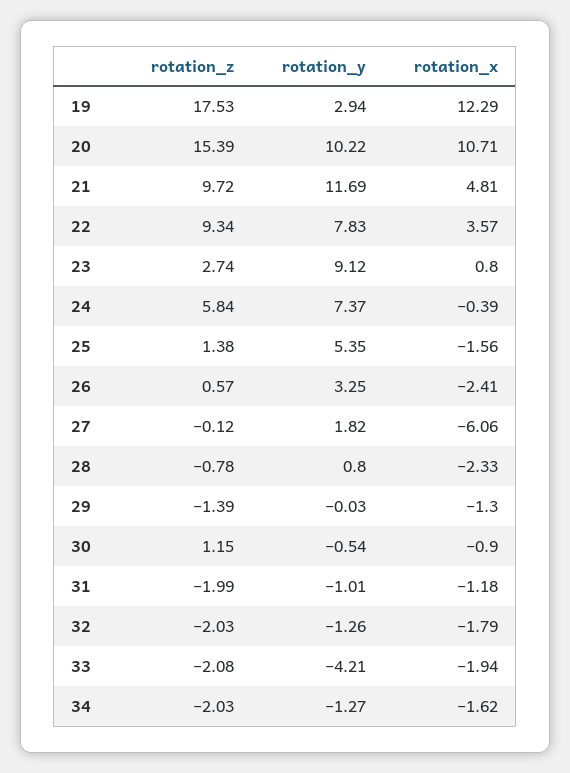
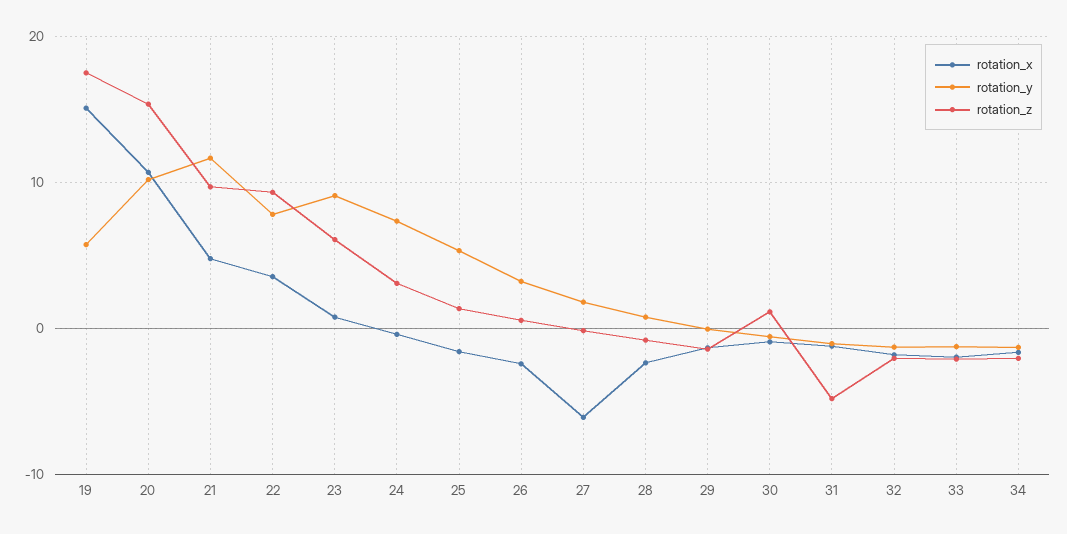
  {
    "rotation_z": {
      "19": 17.53,
      "20": 15.39,
      "21": 9.72,
      "22": 9.34,
-     "23": 2.74,
+     "23": 6,
-     "24": 5.84,
+     "24": 3,
      "25": 1.38,
      "26": 0.57,
      "27": -0.12,
      "28": -0.78,
      "29": -1.39,
      "30": 1.15,
-     "31": -1.99,
+     "31": -5,
      "32": -2.03,
      "33": -2.08,
      "34": -2.03
    },
    "rotation_y": {
-     "19": 2.94,
+     "19": 6,
      "20": 10.22,
      "21": 11.69,
      "22": 7.83,
      "23": 9.12,
      "24": 7.37,
      "25": 5.35,
      "26": 3.25,
      "27": 1.82,
      "28": 0.8,
      "29": -0.03,
      "30": -0.54,
      "31": -1.01,
      "32": -1.26,
-     "33": -4.21,
+     "33": -1,
      "34": -1.27
    },
    "rotation_x": {
-     "19": 12.29,
+     "19": 15,
      "20": 10.71,
      "21": 4.81,
      "22": 3.57,
      "23": 0.8,
      "24": -0.39,
      "25": -1.56,
      "26": -2.41,
      "27": -6.06,
      "28": -2.33,
      "29": -1.3,
      "30": -0.9,
      "31": -1.18,
      "32": -1.79,
      "33": -1.94,
      "34": -1.62
    }
  }

